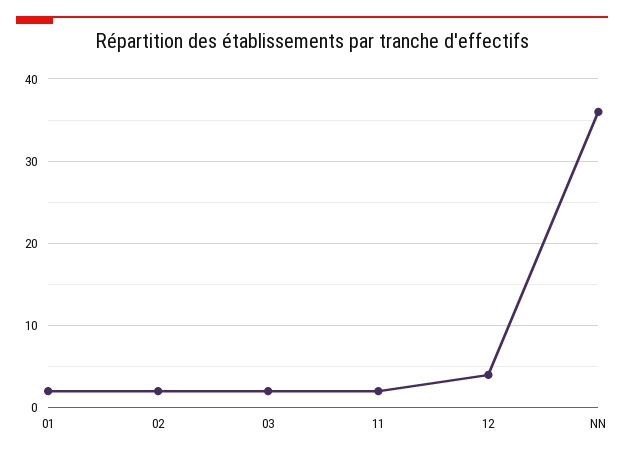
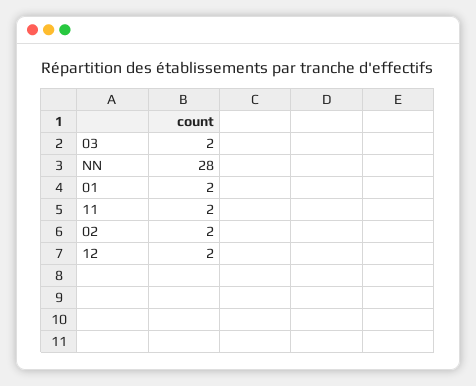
  {
    "01": 2,
    "02": 2,
    "03": 2,
    "11": 2,
-   "12": 4,
+   "12": 2,
-   "NN": 36
+   "NN": 28
  }

